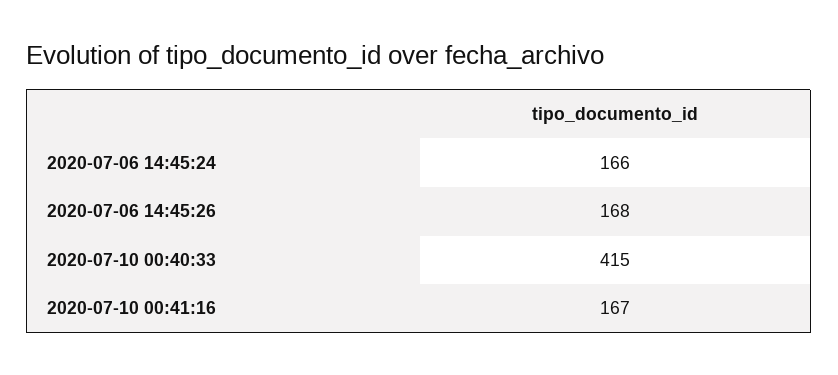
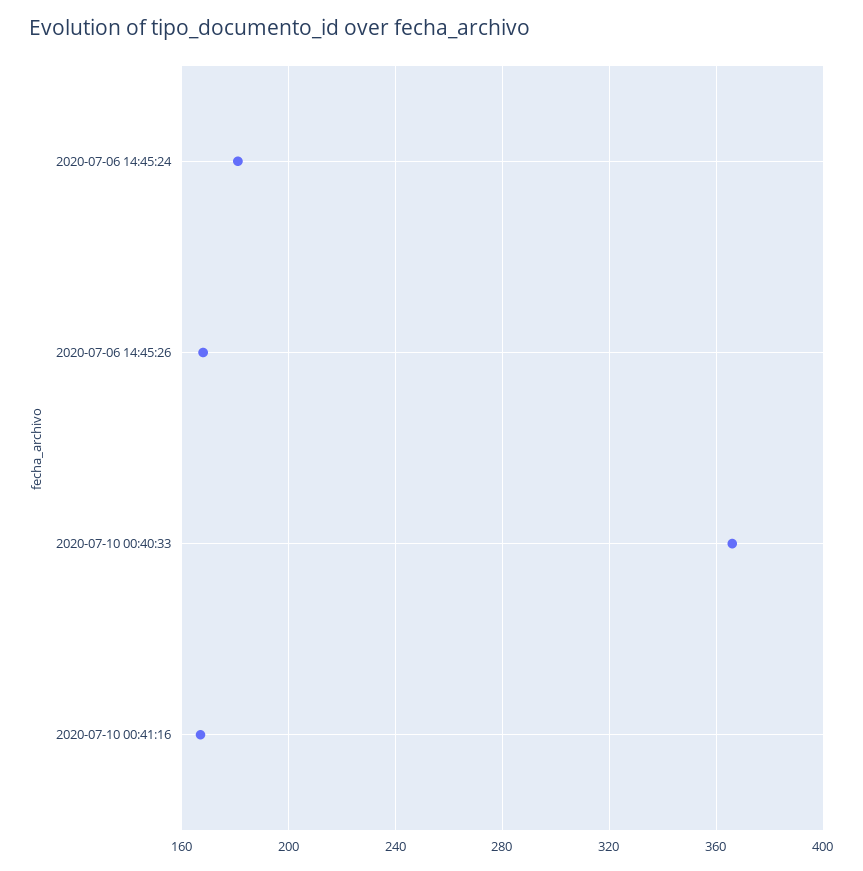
  {
-   "2020-07-06 14:45:24": 166,
+   "2020-07-06 14:45:24": 180,
    "2020-07-06 14:45:26": 168,
-   "2020-07-10 00:40:33": 415,
+   "2020-07-10 00:40:33": 365,
    "2020-07-10 00:41:16": 167
  }

